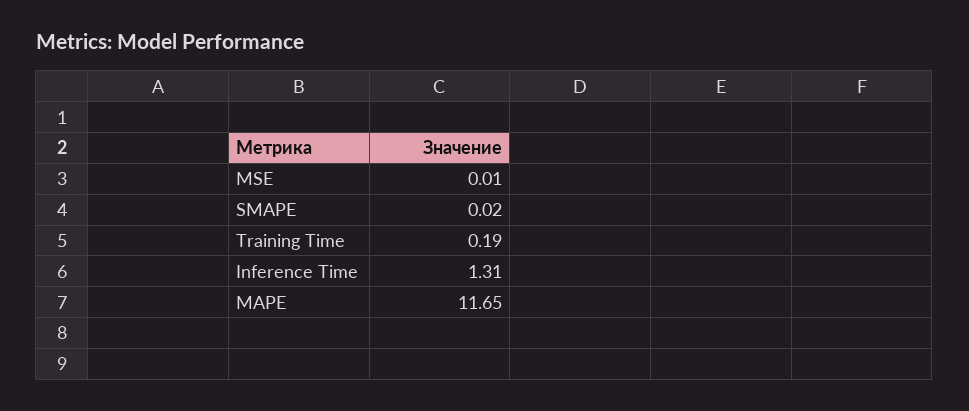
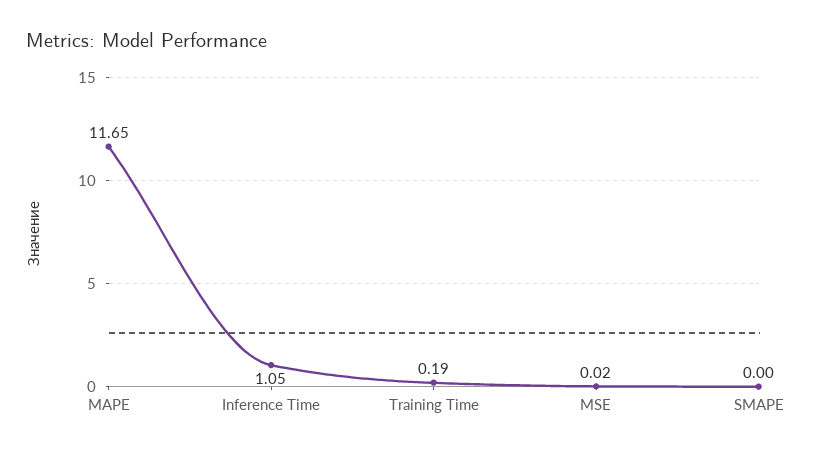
  {
-   "MSE": 0.01,
+   "MSE": 0.02,
-   "SMAPE": 0.02,
+   "SMAPE": 0,
    "Training Time": 0.19,
-   "Inference Time": 1.31,
+   "Inference Time": 1.05,
    "MAPE": 11.65
  }

